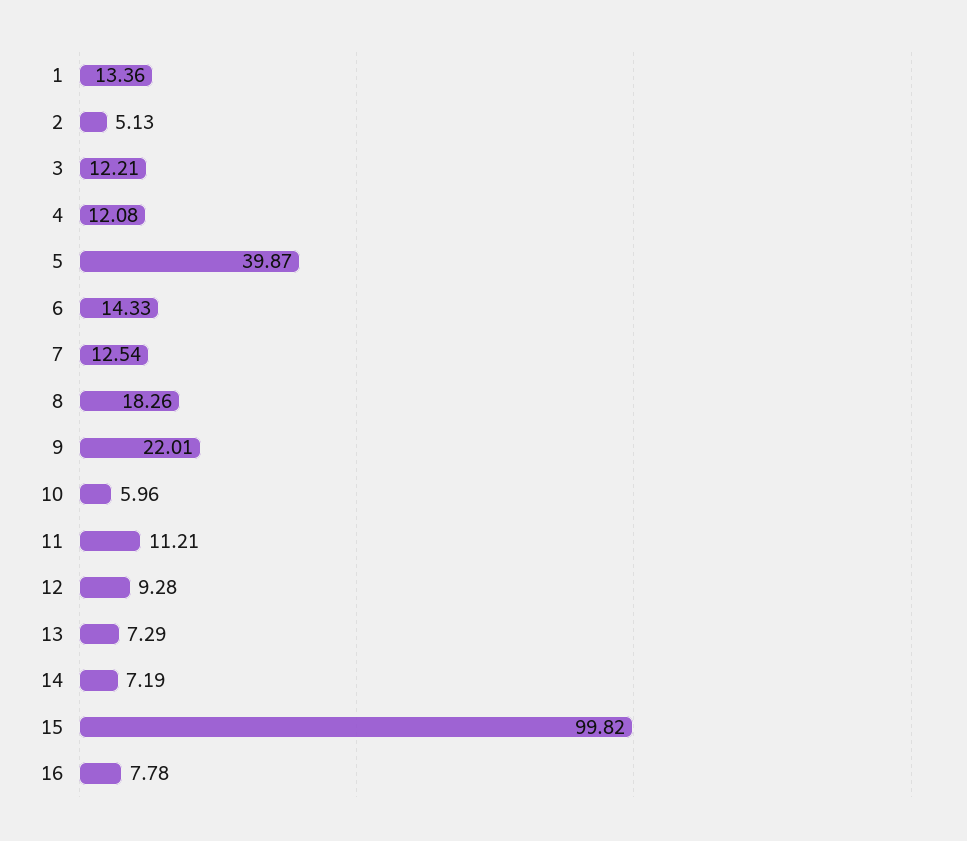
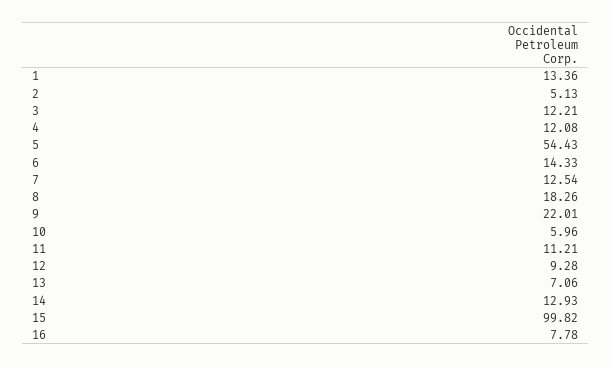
  {
    "1": 13.36,
    "2": 5.13,
    "3": 12.21,
    "4": 12.08,
-   "5": 39.87,
+   "5": 54.43,
    "6": 14.33,
    "7": 12.54,
    "8": 18.26,
    "9": 22.01,
    "10": 5.96,
    "11": 11.21,
    "12": 9.28,
-   "13": 7.29,
+   "13": 7.06,
-   "14": 7.19,
+   "14": 12.93,
    "15": 99.82,
    "16": 7.78
  }

